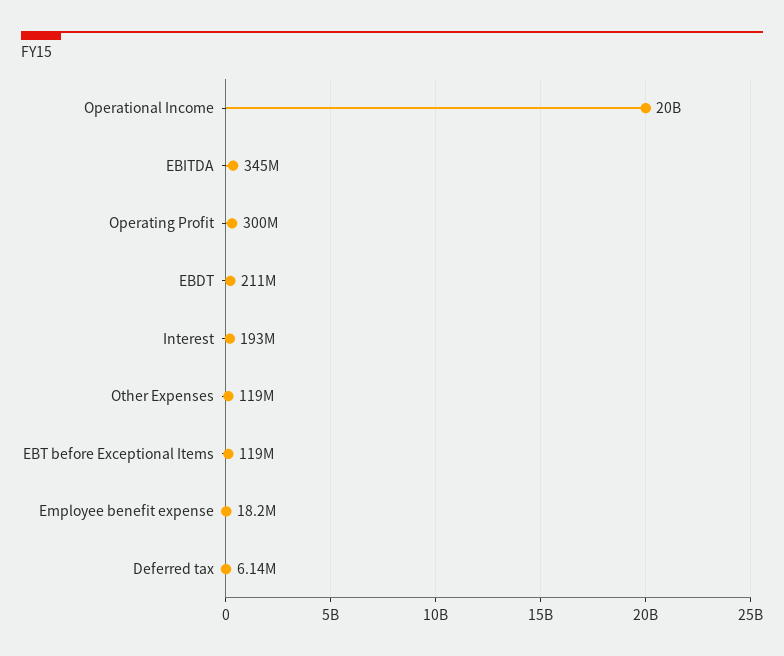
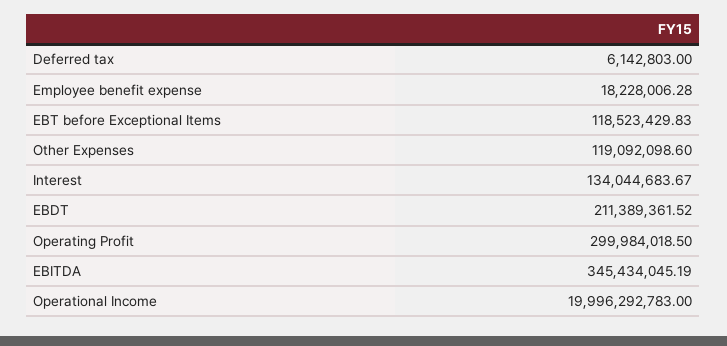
  {
    "Operational Income": 19996292783,
    "EBITDA": 345434045.19,
    "Operating Profit": 299984018.5,
    "EBDT": 211389361.52,
-   "Interest": 193000000,
+   "Interest": 134044683.67,
    "Other Expenses": 119092098.6,
    "EBT before Exceptional Items": 118523429.83,
    "Employee benefit expense": 18228006.28,
    "Deferred tax": 6142803
  }

